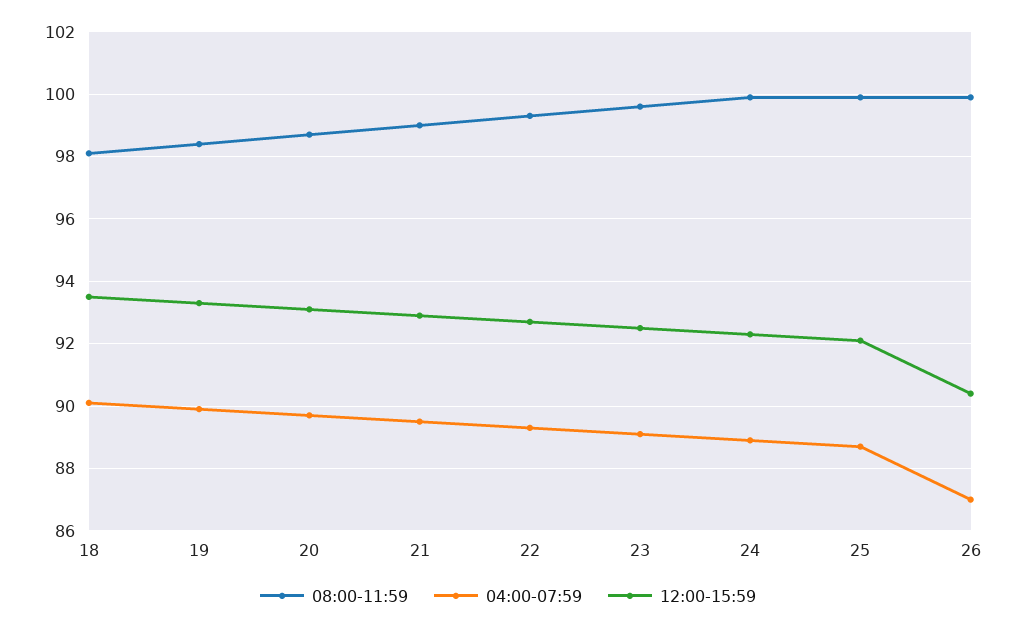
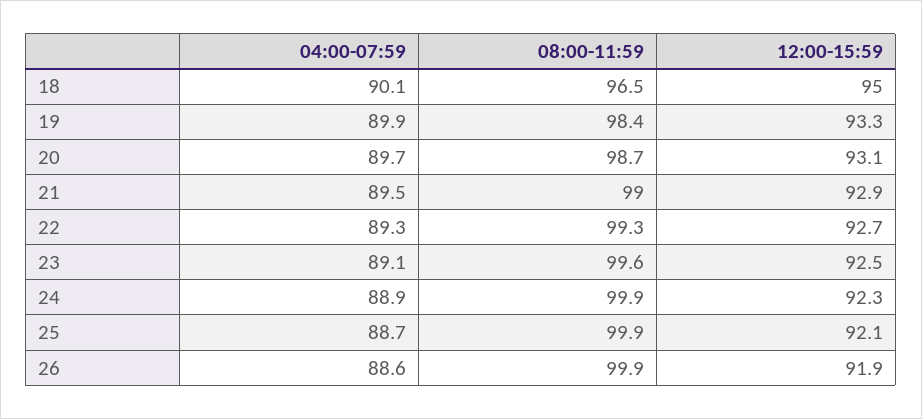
  {
    "08:00-11:59": {
-     "18": 98,
+     "18": 96.5,
      "19": 98.4,
      "20": 98.7,
      "21": 99,
      "22": 99.3,
      "23": 99.6,
      "24": 99.9,
      "25": 99.9,
      "26": 99.9
    },
    "04:00-07:59": {
      "18": 90.1,
      "19": 89.9,
      "20": 89.7,
      "21": 89.5,
      "22": 89.3,
      "23": 89.1,
      "24": 88.9,
      "25": 88.7,
-     "26": 87
+     "26": 88.6
    },
    "12:00-15:59": {
-     "18": 93.5,
+     "18": 95,
      "19": 93.3,
      "20": 93.1,
      "21": 92.9,
      "22": 92.7,
      "23": 92.5,
      "24": 92.3,
      "25": 92.1,
-     "26": 90.5
+     "26": 91.9
    }
  }

